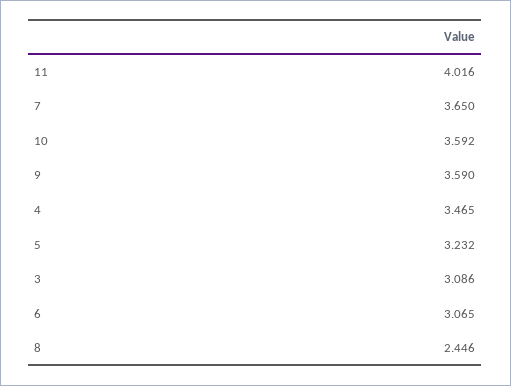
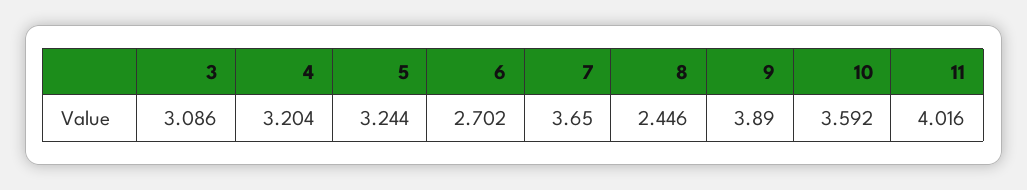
  {
    "11": 4.016,
    "7": 3.65,
    "10": 3.592,
-   "9": 3.59,
+   "9": 3.89,
-   "4": 3.465,
+   "4": 3.204,
-   "5": 3.232,
+   "5": 3.244,
    "3": 3.086,
-   "6": 3.065,
+   "6": 2.702,
    "8": 2.446
  }

